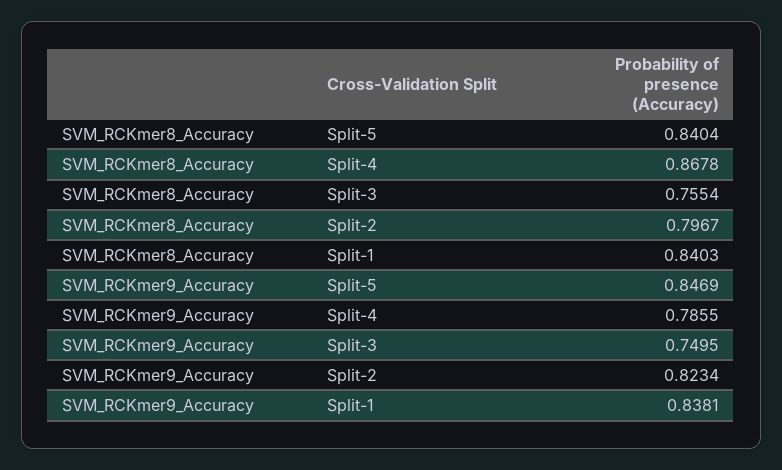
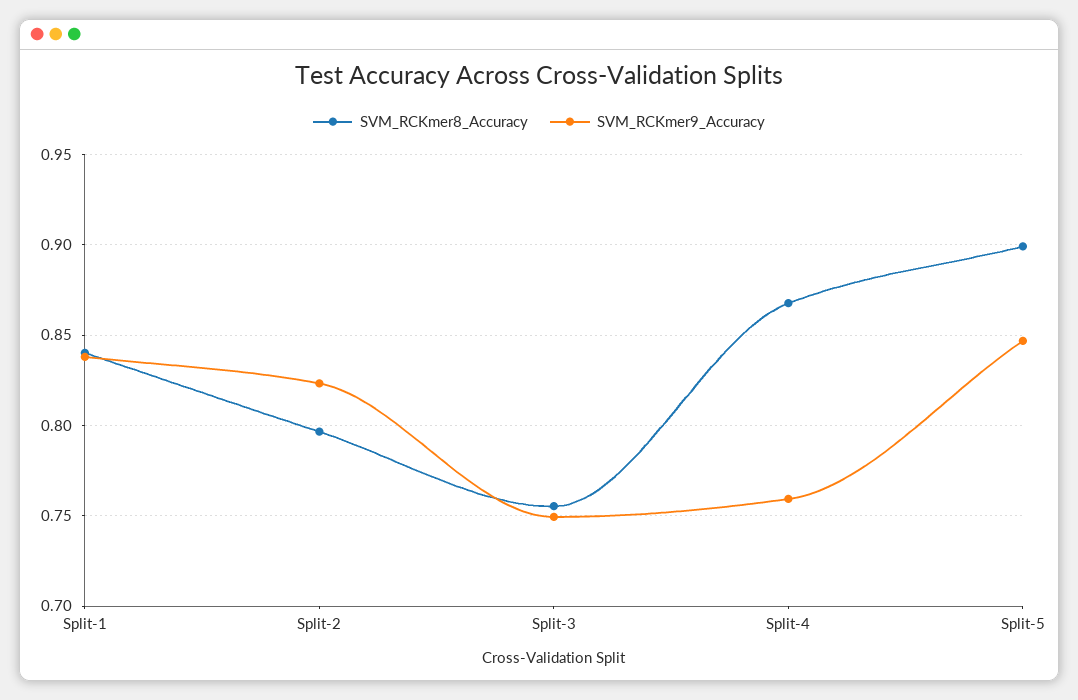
  {
    "SVM_RCKmer8_Accuracy": {
-     "Split-5": 0.8404,
+     "Split-5": 0.9,
      "Split-4": 0.8678,
      "Split-3": 0.7554,
      "Split-2": 0.7967,
      "Split-1": 0.8403
    },
    "SVM_RCKmer9_Accuracy": {
      "Split-5": 0.8469,
-     "Split-4": 0.7855,
+     "Split-4": 0.76,
      "Split-3": 0.7495,
      "Split-2": 0.8234,
      "Split-1": 0.8381
    }
  }

